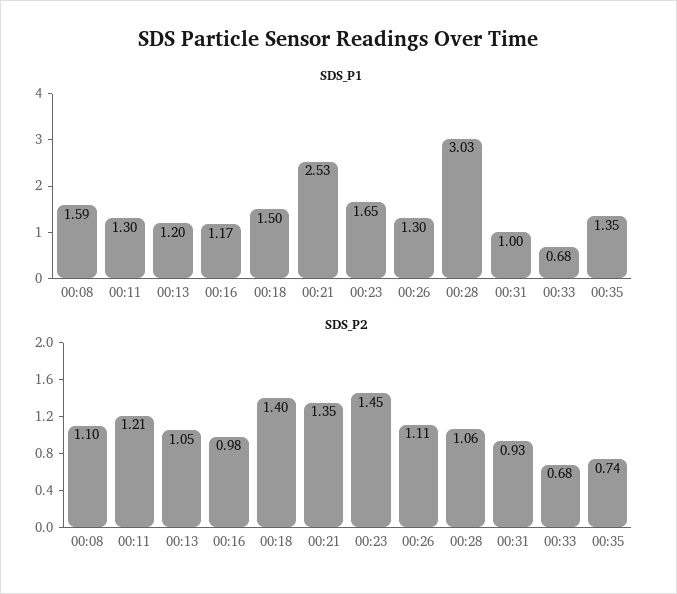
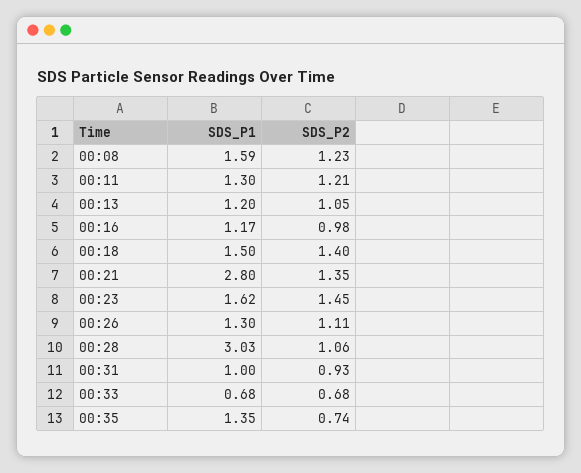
  {
    "SDS_P1": {
      "00:08": 1.59,
      "00:11": 1.3,
      "00:13": 1.2,
      "00:16": 1.17,
      "00:18": 1.5,
-     "00:21": 2.53,
+     "00:21": 2.8,
-     "00:23": 1.65,
+     "00:23": 1.62,
      "00:26": 1.3,
      "00:28": 3.03,
      "00:31": 1,
      "00:33": 0.68,
      "00:35": 1.35
    },
    "SDS_P2": {
-     "00:08": 1.1,
+     "00:08": 1.23,
      "00:11": 1.21,
      "00:13": 1.05,
      "00:16": 0.98,
      "00:18": 1.4,
      "00:21": 1.35,
      "00:23": 1.45,
      "00:26": 1.11,
      "00:28": 1.06,
      "00:31": 0.93,
      "00:33": 0.68,
      "00:35": 0.74
    }
  }

